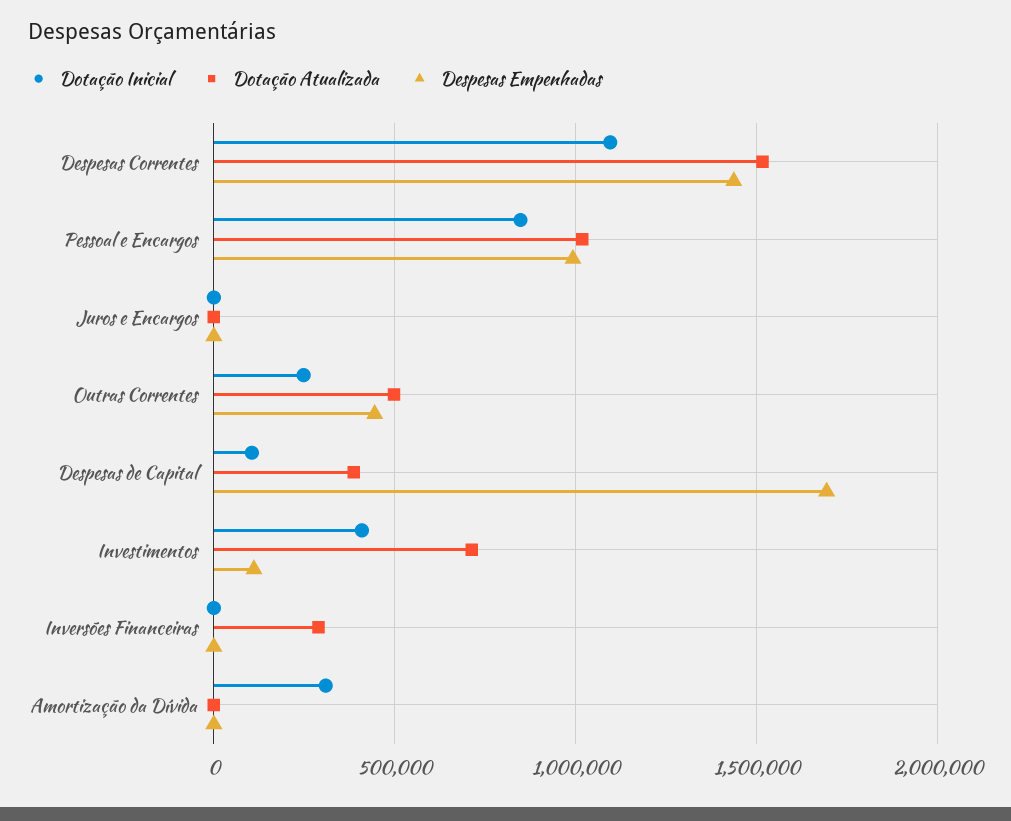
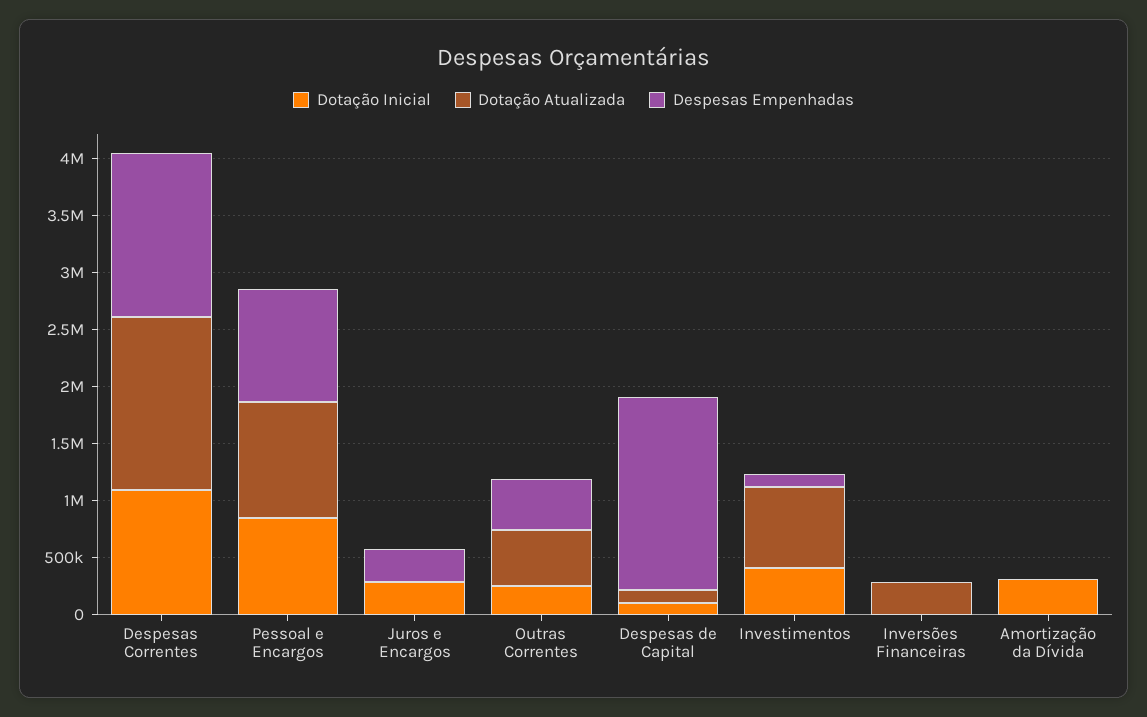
  {
    "Dotação Inicial": {
      "Despesas Correntes": 1100000,
      "Pessoal e Encargos": 850000,
-     "Juros e Encargos": 0,
+     "Juros e Encargos": 300000,
      "Outras Correntes": 250000,
      "Despesas de Capital": 100000,
      "Investimentos": 400000,
      "Inversões Financeiras": 0,
      "Amortização da Dívida": 300000
    },
    "Dotação Atualizada": {
      "Despesas Correntes": 1500000,
      "Pessoal e Encargos": 1000000,
      "Juros e Encargos": 0,
      "Outras Correntes": 500000,
-     "Despesas de Capital": 400000,
+     "Despesas de Capital": 100000,
      "Investimentos": 700000,
      "Inversões Financeiras": 300000,
      "Amortização da Dívida": 0
    },
    "Despesas Empenhadas": {
      "Despesas Correntes": 1450000,
      "Pessoal e Encargos": 1000000,
-     "Juros e Encargos": 0,
+     "Juros e Encargos": 300000,
      "Outras Correntes": 450000,
      "Despesas de Capital": 1700000,
      "Investimentos": 100000,
      "Inversões Financeiras": 0,
      "Amortização da Dívida": 0
    }
  }

